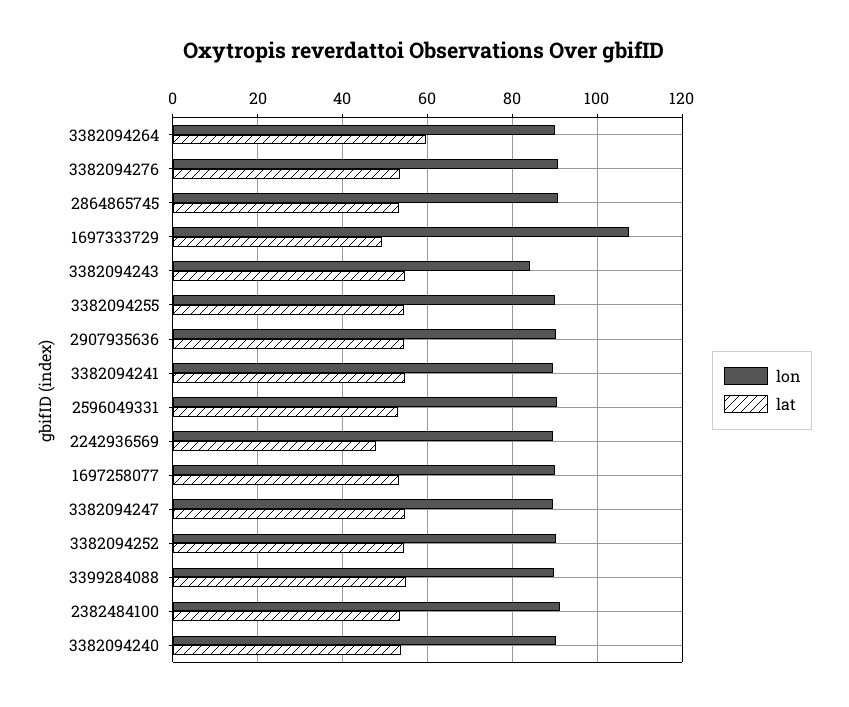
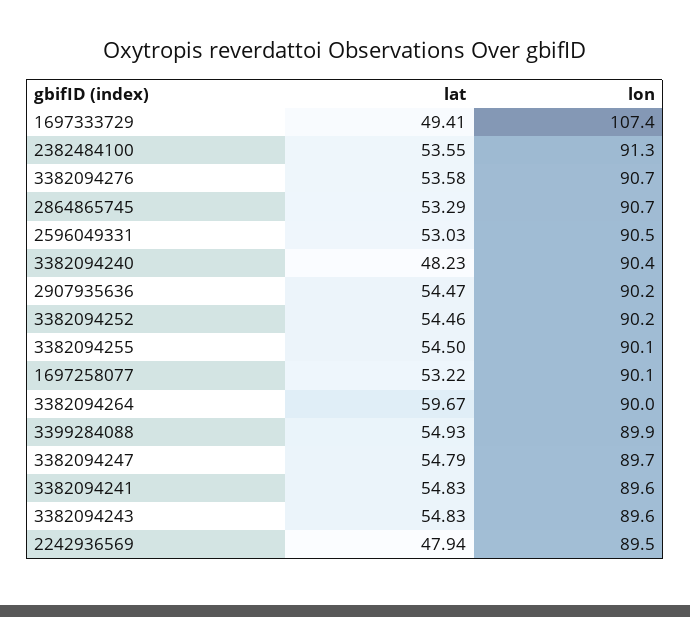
  {
    "lon": {
      "3382094264": 90,
      "3382094276": 90.7,
      "2864865745": 90.7,
      "1697333729": 107.4,
-     "3382094243": 84,
+     "3382094243": 89.6,
      "3382094255": 90.1,
      "2907935636": 90.2,
      "3382094241": 89.6,
      "2596049331": 90.5,
      "2242936569": 89.5,
      "1697258077": 90.1,
      "3382094247": 89.7,
      "3382094252": 90.2,
      "3399284088": 89.9,
      "2382484100": 91.3,
      "3382094240": 90.4
    },
    "lat": {
      "3382094264": 59.67,
      "3382094276": 53.58,
      "2864865745": 53.29,
      "1697333729": 49.41,
      "3382094243": 54.83,
      "3382094255": 54.5,
      "2907935636": 54.47,
      "3382094241": 54.83,
      "2596049331": 53.03,
      "2242936569": 47.94,
      "1697258077": 53.22,
      "3382094247": 54.79,
      "3382094252": 54.46,
      "3399284088": 54.93,
      "2382484100": 53.55,
-     "3382094240": 54
+     "3382094240": 48.23
    }
  }

